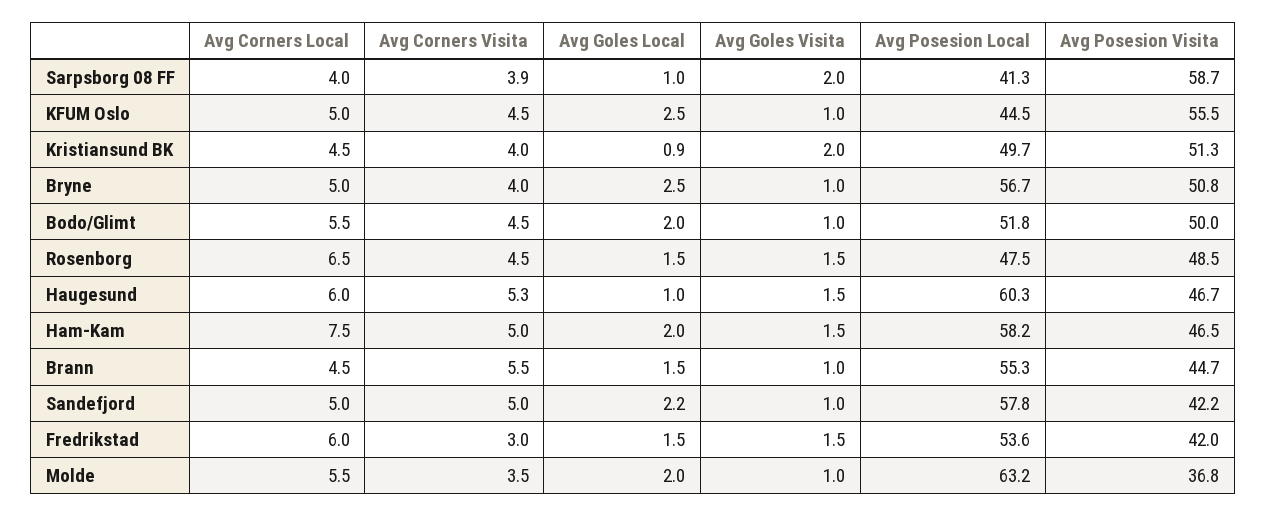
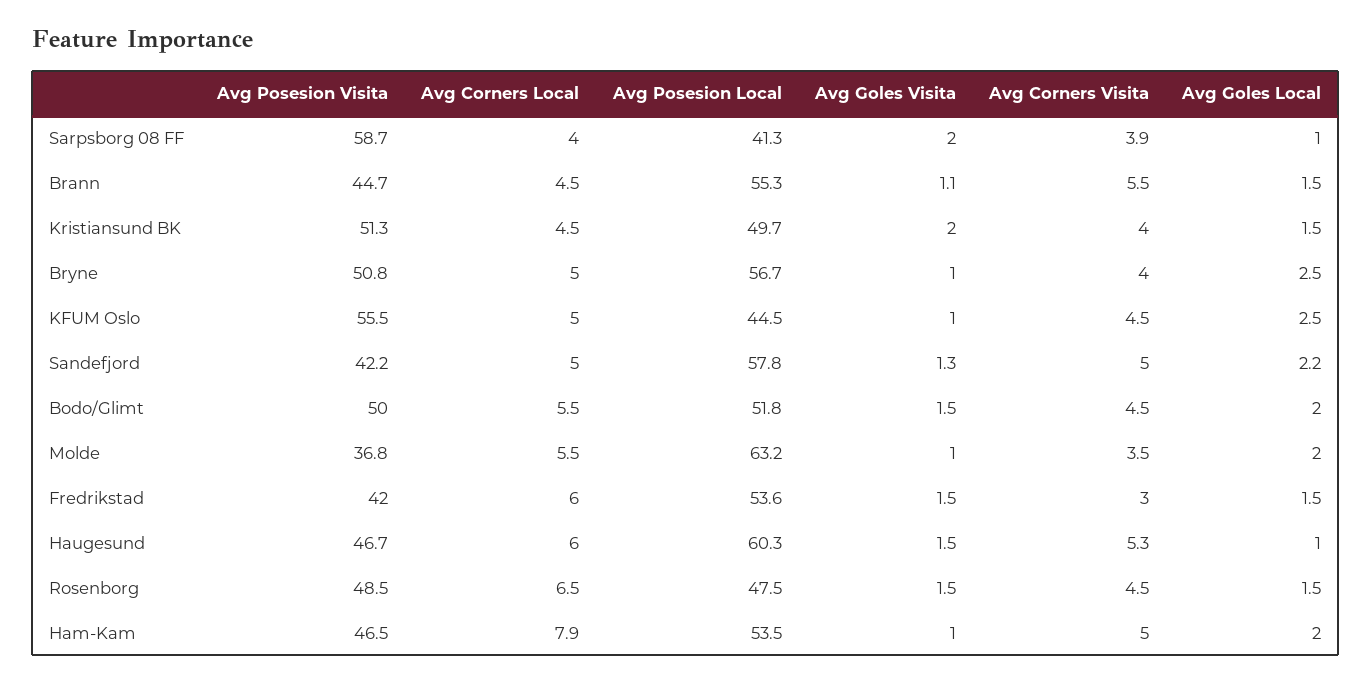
  {
    "Avg Corners Local": {
      "Sarpsborg 08 FF": 4,
      "KFUM Oslo": 5,
      "Kristiansund BK": 4.5,
      "Bryne": 5,
      "Bodo/Glimt": 5.5,
      "Rosenborg": 6.5,
      "Haugesund": 6,
-     "Ham-Kam": 7.5,
+     "Ham-Kam": 7.9,
      "Brann": 4.5,
      "Sandefjord": 5,
      "Fredrikstad": 6,
      "Molde": 5.5
    },
    "Avg Corners Visita": {
      "Sarpsborg 08 FF": 3.9,
      "KFUM Oslo": 4.5,
      "Kristiansund BK": 4,
      "Bryne": 4,
      "Bodo/Glimt": 4.5,
      "Rosenborg": 4.5,
      "Haugesund": 5.3,
      "Ham-Kam": 5,
      "Brann": 5.5,
      "Sandefjord": 5,
      "Fredrikstad": 3,
      "Molde": 3.5
    },
    "Avg Goles Local": {
      "Sarpsborg 08 FF": 1,
      "KFUM Oslo": 2.5,
-     "Kristiansund BK": 0.9,
+     "Kristiansund BK": 1.5,
      "Bryne": 2.5,
      "Bodo/Glimt": 2,
      "Rosenborg": 1.5,
      "Haugesund": 1,
      "Ham-Kam": 2,
      "Brann": 1.5,
      "Sandefjord": 2.2,
      "Fredrikstad": 1.5,
      "Molde": 2
    },
    "Avg Goles Visita": {
      "Sarpsborg 08 FF": 2,
      "KFUM Oslo": 1,
      "Kristiansund BK": 2,
      "Bryne": 1,
-     "Bodo/Glimt": 1,
+     "Bodo/Glimt": 1.5,
      "Rosenborg": 1.5,
      "Haugesund": 1.5,
-     "Ham-Kam": 1.5,
+     "Ham-Kam": 1,
-     "Brann": 1,
+     "Brann": 1.1,
-     "Sandefjord": 1,
+     "Sandefjord": 1.3,
      "Fredrikstad": 1.5,
      "Molde": 1
    },
    "Avg Posesion Local": {
      "Sarpsborg 08 FF": 41.3,
      "KFUM Oslo": 44.5,
      "Kristiansund BK": 49.7,
      "Bryne": 56.7,
      "Bodo/Glimt": 51.8,
      "Rosenborg": 47.5,
      "Haugesund": 60.3,
-     "Ham-Kam": 58.2,
+     "Ham-Kam": 53.5,
      "Brann": 55.3,
      "Sandefjord": 57.8,
      "Fredrikstad": 53.6,
      "Molde": 63.2
    },
    "Avg Posesion Visita": {
      "Sarpsborg 08 FF": 58.7,
      "KFUM Oslo": 55.5,
      "Kristiansund BK": 51.3,
      "Bryne": 50.8,
      "Bodo/Glimt": 50,
      "Rosenborg": 48.5,
      "Haugesund": 46.7,
      "Ham-Kam": 46.5,
      "Brann": 44.7,
      "Sandefjord": 42.2,
      "Fredrikstad": 42,
      "Molde": 36.8
    }
  }

